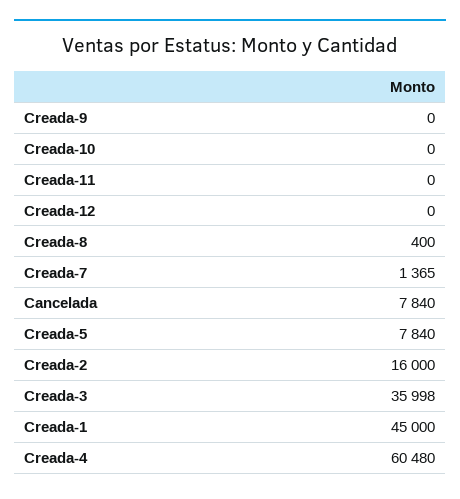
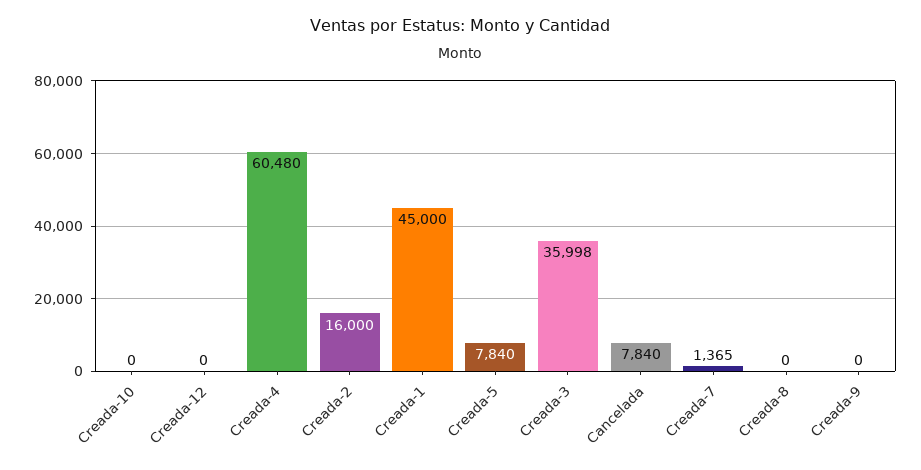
  {
    "Creada-9": 0,
    "Creada-10": 0,
-   "Creada-11": 0,
    "Creada-12": 0,
-   "Creada-8": 400,
+   "Creada-8": 0,
    "Creada-7": 1365,
    "Cancelada": 7840,
    "Creada-5": 7840,
    "Creada-2": 16000,
    "Creada-3": 35998,
    "Creada-1": 45000,
    "Creada-4": 60480
  }

